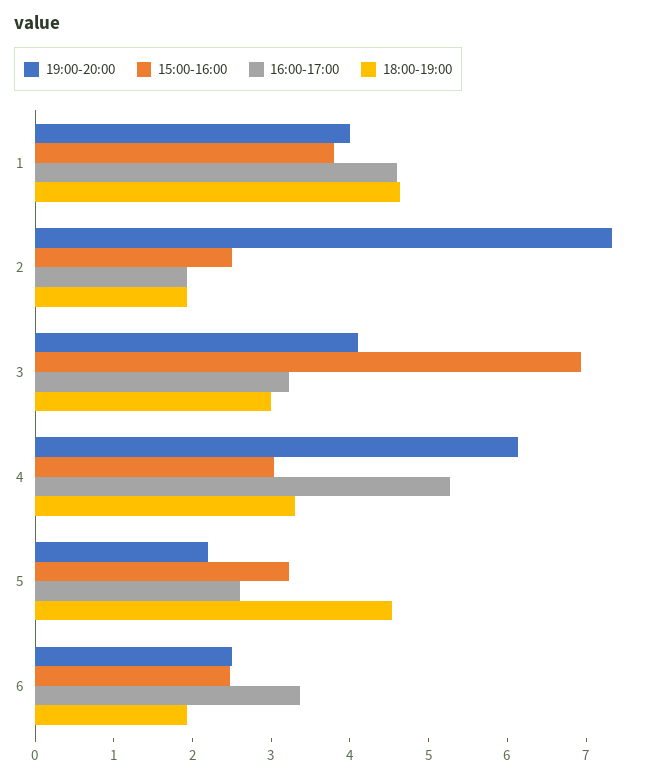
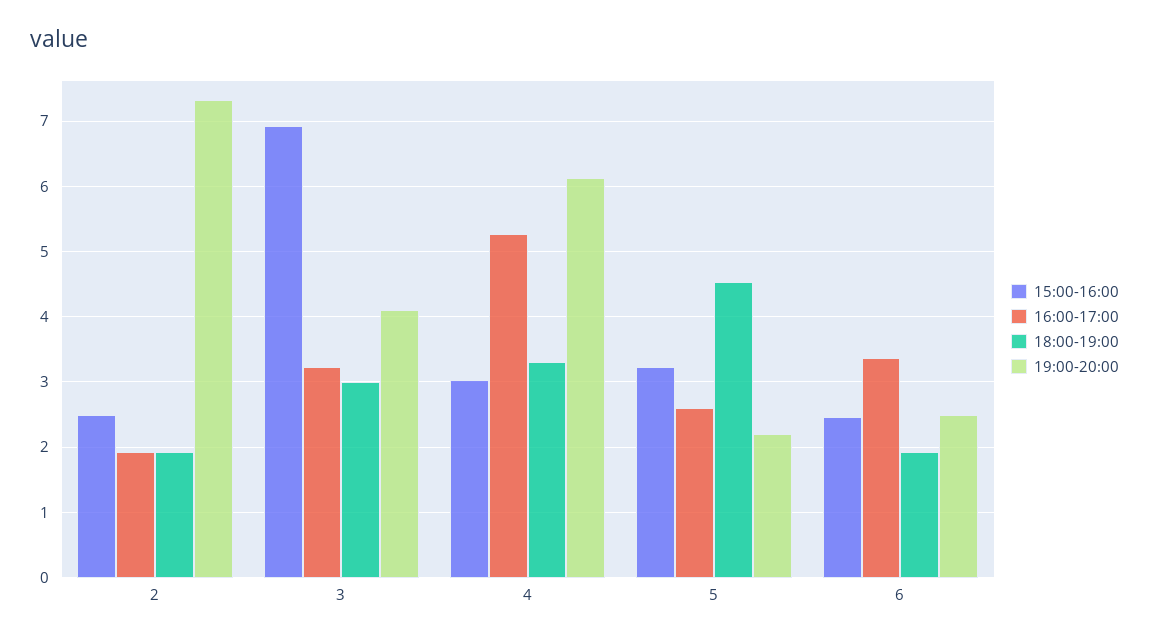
  {
    "19:00-20:00": {
-     "1": 4,
      "2": 7.3,
      "3": 4.1,
      "4": 6.1,
      "5": 2.2,
      "6": 2.5
    },
    "15:00-16:00": {
-     "1": 3.8,
      "2": 2.5,
      "3": 6.9,
      "4": 3,
      "5": 3.2,
      "6": 2.5
    },
    "16:00-17:00": {
-     "1": 4.6,
      "2": 1.9,
      "3": 3.2,
      "4": 5.3,
      "5": 2.6,
      "6": 3.4
    },
    "18:00-19:00": {
-     "1": 4.6,
      "2": 1.9,
      "3": 3,
      "4": 3.3,
      "5": 4.5,
      "6": 1.9
    }
  }

